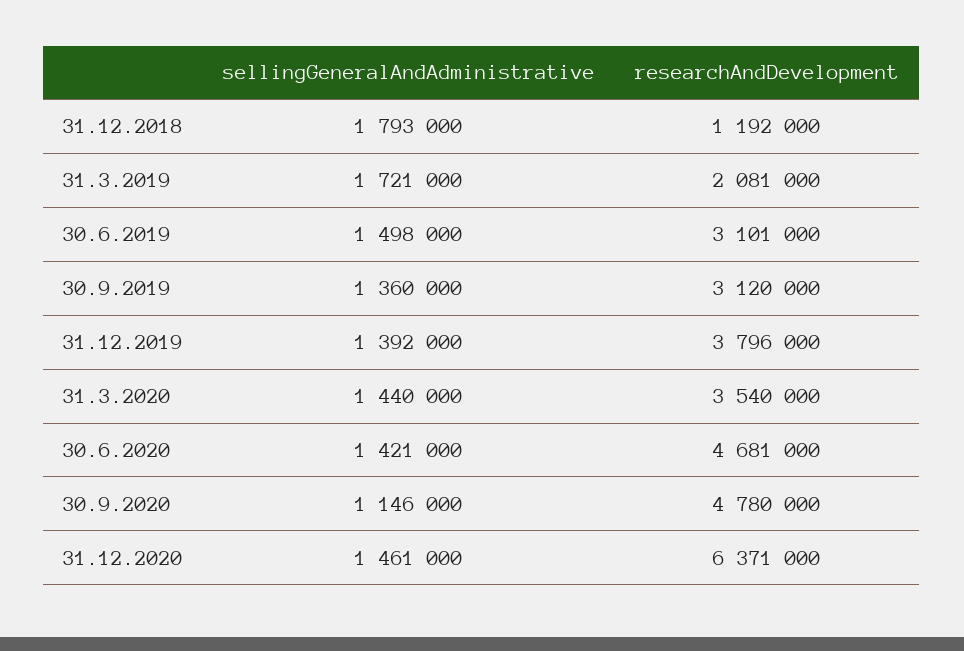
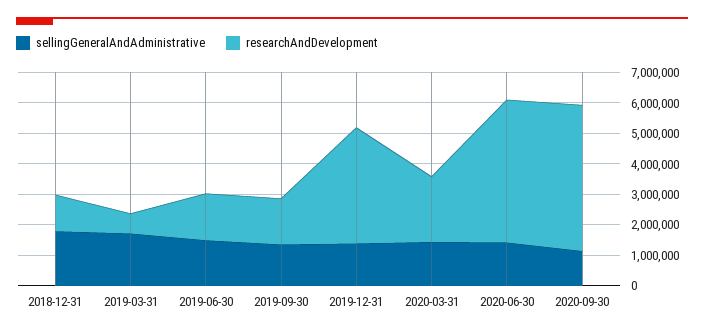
  {
    "sellingGeneralAndAdministrative": {
      "31.12.2018": 1793000,
      "31.3.2019": 1721000,
      "30.6.2019": 1498000,
      "30.9.2019": 1360000,
      "31.12.2019": 1392000,
      "31.3.2020": 1440000,
      "30.6.2020": 1421000,
-     "30.9.2020": 1146000,
+     "30.9.2020": 1146000
-     "31.12.2020": 1461000
    },
    "researchAndDevelopment": {
      "31.12.2018": 1192000,
-     "31.3.2019": 2081000,
+     "31.3.2019": 500000,
-     "30.6.2019": 3101000,
+     "30.6.2019": 1500000,
-     "30.9.2019": 3120000,
+     "30.9.2019": 1500000,
      "31.12.2019": 3796000,
-     "31.3.2020": 3540000,
+     "31.3.2020": 2000000,
      "30.6.2020": 4681000,
-     "30.9.2020": 4780000,
+     "30.9.2020": 4780000
-     "31.12.2020": 6371000
    }
  }

